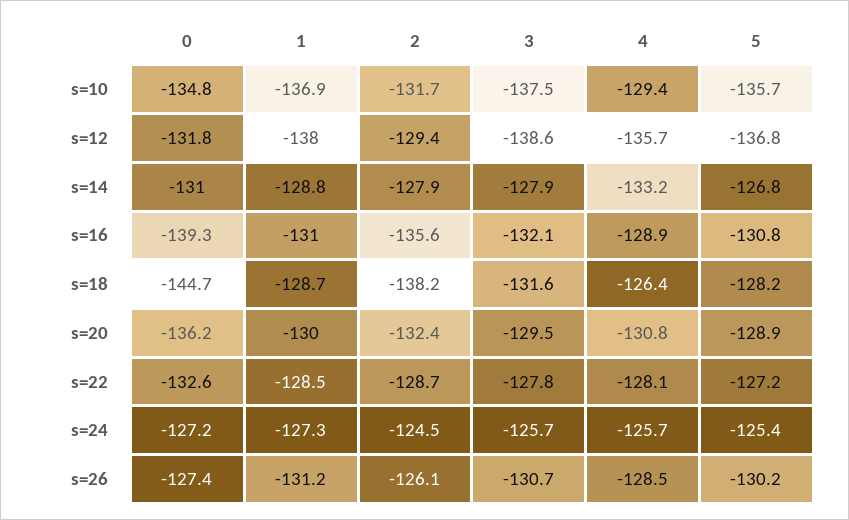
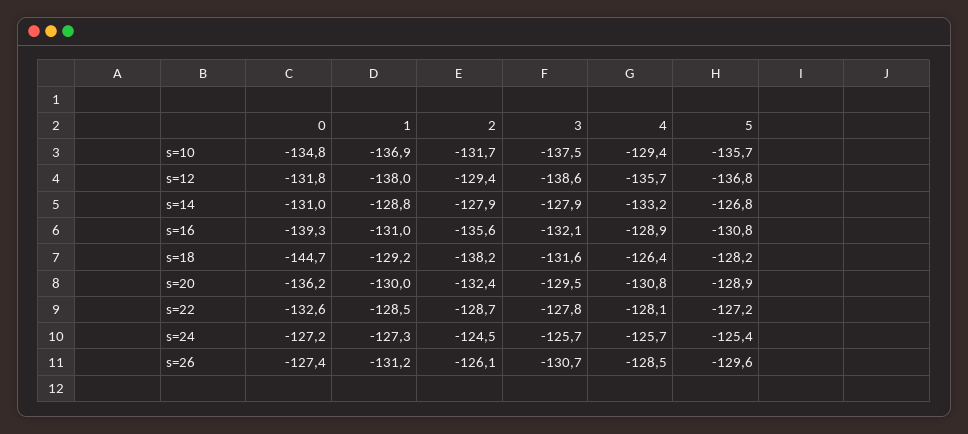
  {
    "0": {
      "s=10": -134.8,
      "s=12": -131.8,
      "s=14": -131,
      "s=16": -139.3,
      "s=18": -144.7,
      "s=20": -136.2,
      "s=22": -132.6,
      "s=24": -127.2,
      "s=26": -127.4
    },
    "1": {
      "s=10": -136.9,
      "s=12": -138,
      "s=14": -128.8,
      "s=16": -131,
-     "s=18": -128.7,
+     "s=18": -129.2,
      "s=20": -130,
      "s=22": -128.5,
      "s=24": -127.3,
      "s=26": -131.2
    },
    "2": {
      "s=10": -131.7,
      "s=12": -129.4,
      "s=14": -127.9,
      "s=16": -135.6,
      "s=18": -138.2,
      "s=20": -132.4,
      "s=22": -128.7,
      "s=24": -124.5,
      "s=26": -126.1
    },
    "3": {
      "s=10": -137.5,
      "s=12": -138.6,
      "s=14": -127.9,
      "s=16": -132.1,
      "s=18": -131.6,
      "s=20": -129.5,
      "s=22": -127.8,
      "s=24": -125.7,
      "s=26": -130.7
    },
    "4": {
      "s=10": -129.4,
      "s=12": -135.7,
      "s=14": -133.2,
      "s=16": -128.9,
      "s=18": -126.4,
      "s=20": -130.8,
      "s=22": -128.1,
      "s=24": -125.7,
      "s=26": -128.5
    },
    "5": {
      "s=10": -135.7,
      "s=12": -136.8,
      "s=14": -126.8,
      "s=16": -130.8,
      "s=18": -128.2,
      "s=20": -128.9,
      "s=22": -127.2,
      "s=24": -125.4,
-     "s=26": -130.2
+     "s=26": -129.6
    }
  }

